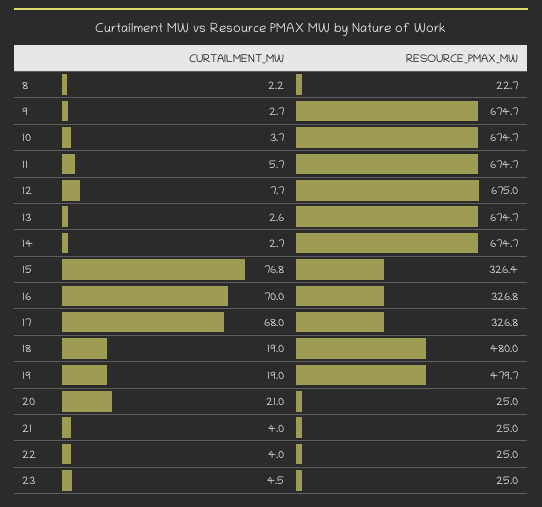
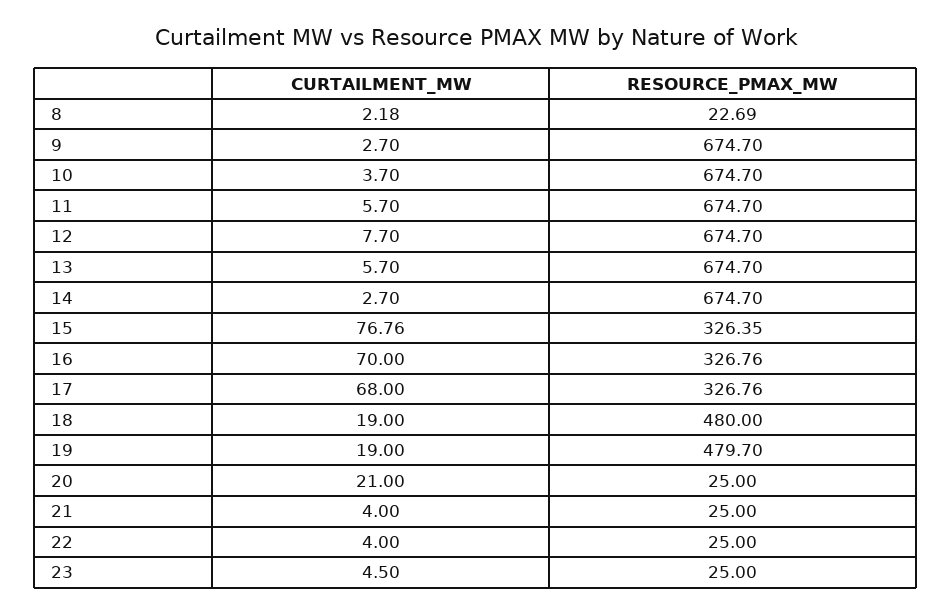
  {
    "CURTAILMENT_MW": {
      "8": 2.18,
      "9": 2.7,
      "10": 3.7,
      "11": 5.7,
      "12": 7.7,
-     "13": 2.6,
+     "13": 5.7,
      "14": 2.7,
      "15": 76.76,
      "16": 70,
      "17": 68,
      "18": 19,
      "19": 19,
      "20": 21,
      "21": 4,
      "22": 4,
      "23": 4.5
    },
    "RESOURCE_PMAX_MW": {
      "8": 22.69,
      "9": 674.7,
      "10": 674.7,
      "11": 674.7,
-     "12": 675,
+     "12": 674.7,
      "13": 674.7,
      "14": 674.7,
      "15": 326.35,
      "16": 326.76,
      "17": 326.76,
      "18": 480,
      "19": 479.7,
      "20": 25,
      "21": 25,
      "22": 25,
      "23": 25
    }
  }

